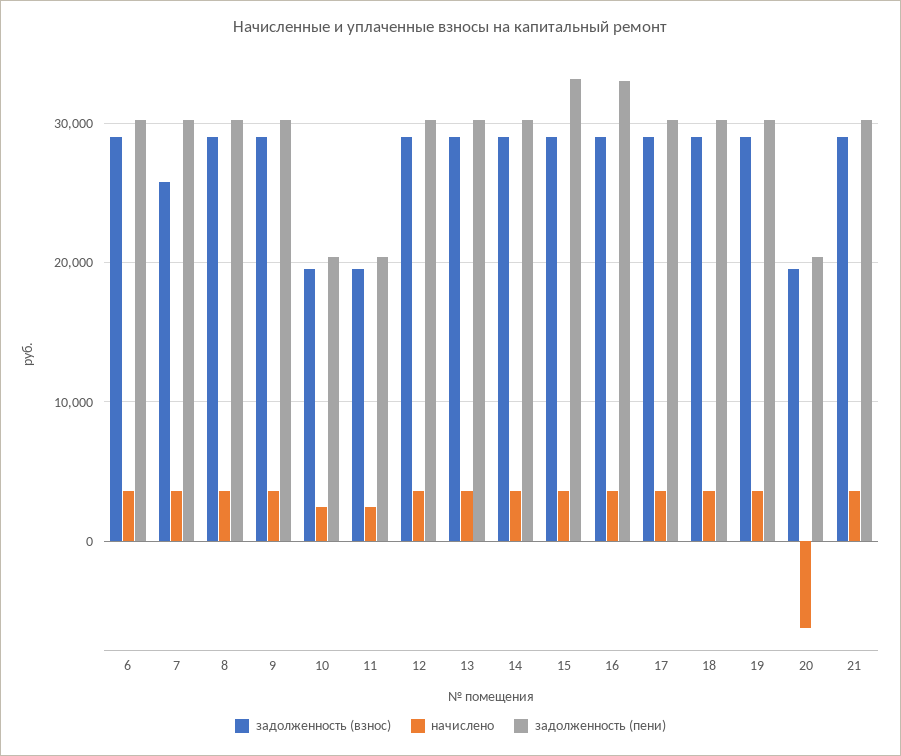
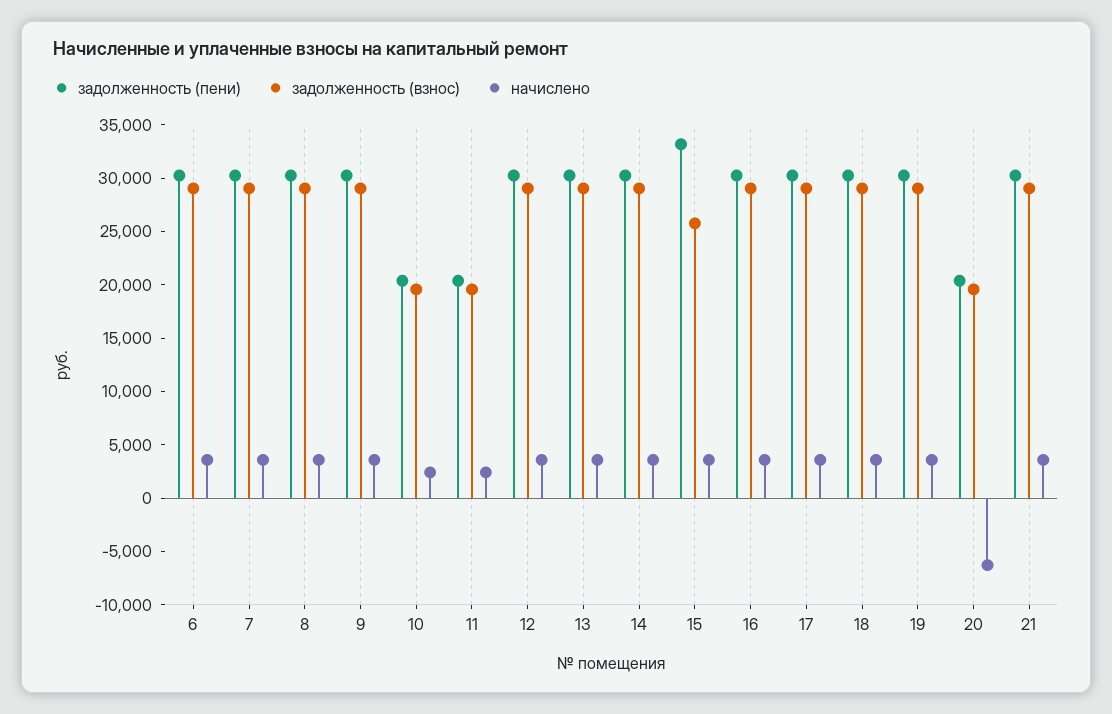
  {
    "задолженность (взнос)": {
      "6": 29000,
-     "7": 26000,
+     "7": 29000,
      "8": 29000,
      "9": 29000,
      "10": 20000,
      "11": 20000,
      "12": 29000,
      "13": 29000,
      "14": 29000,
-     "15": 29000,
+     "15": 26000,
      "16": 29000,
      "17": 29000,
      "18": 29000,
      "19": 29000,
      "20": 20000,
      "21": 29000
    },
    "начислено": {
      "6": 4000,
      "7": 4000,
      "8": 4000,
      "9": 4000,
      "10": 2000,
      "11": 2000,
      "12": 4000,
      "13": 4000,
      "14": 4000,
      "15": 4000,
      "16": 4000,
      "17": 4000,
      "18": 4000,
      "19": 4000,
      "20": -6000,
      "21": 4000
    },
    "задолженность (пени)": {
      "6": 30000,
      "7": 30000,
      "8": 30000,
      "9": 30000,
      "10": 20000,
      "11": 20000,
      "12": 30000,
      "13": 30000,
      "14": 30000,
      "15": 33000,
-     "16": 33000,
+     "16": 30000,
      "17": 30000,
      "18": 30000,
      "19": 30000,
      "20": 20000,
      "21": 30000
    }
  }

